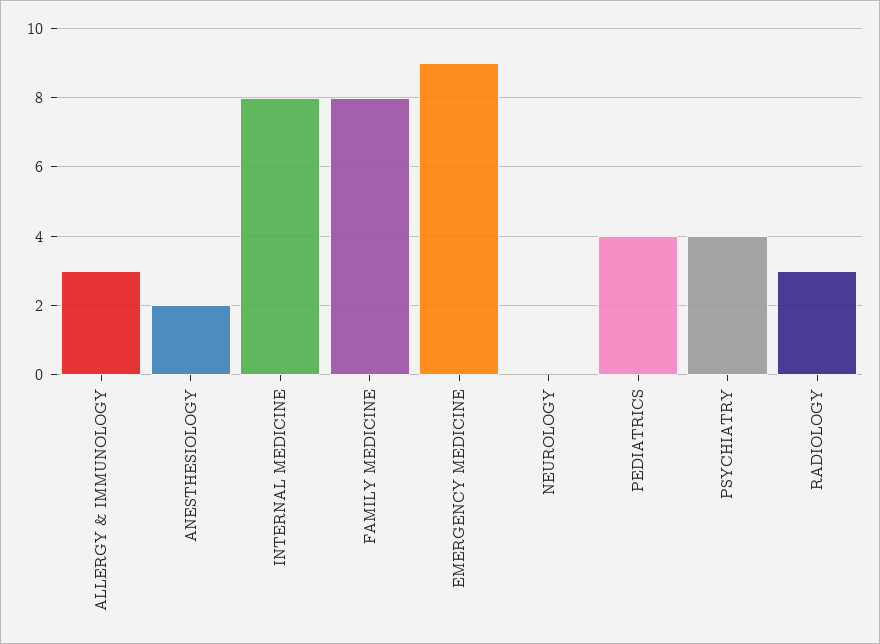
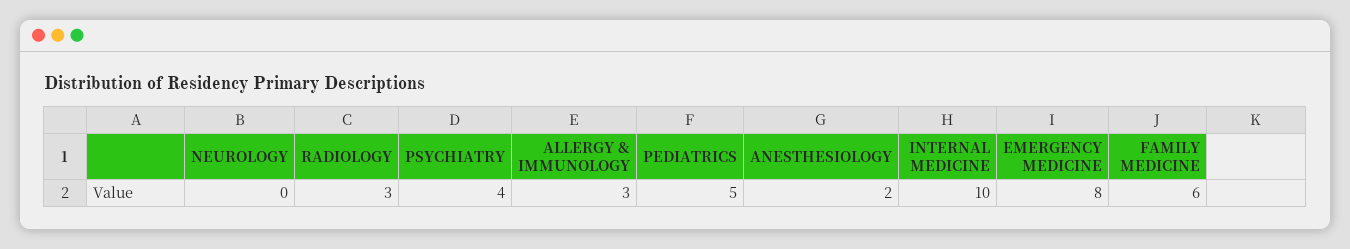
  {
    "ALLERGY & IMMUNOLOGY": 3,
    "ANESTHESIOLOGY": 2,
-   "INTERNAL MEDICINE": 8,
+   "INTERNAL MEDICINE": 10,
-   "FAMILY MEDICINE": 8,
+   "FAMILY MEDICINE": 6,
-   "EMERGENCY MEDICINE": 9,
+   "EMERGENCY MEDICINE": 8,
    "NEUROLOGY": 0,
-   "PEDIATRICS": 4,
+   "PEDIATRICS": 5,
    "PSYCHIATRY": 4,
    "RADIOLOGY": 3
  }

